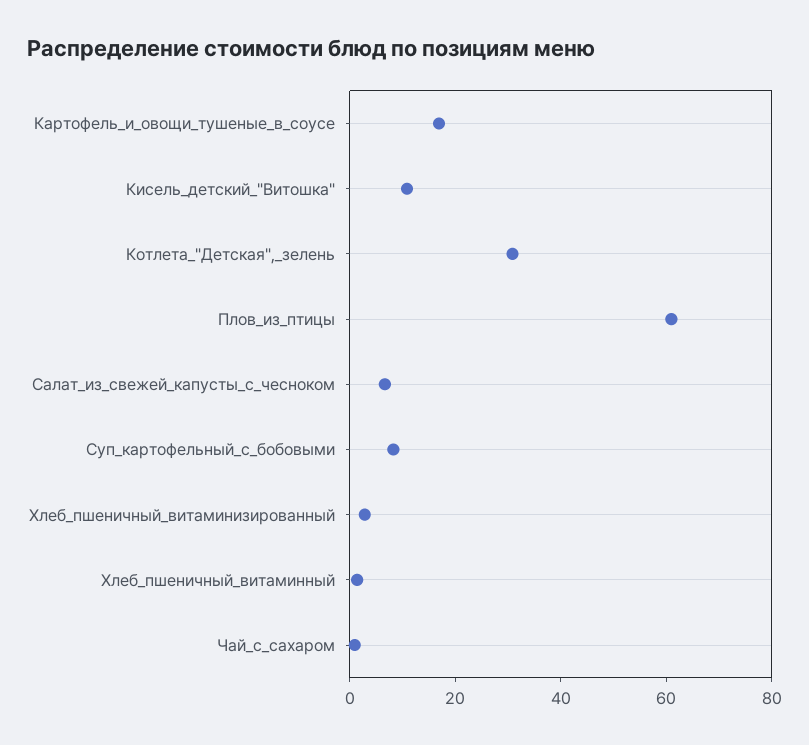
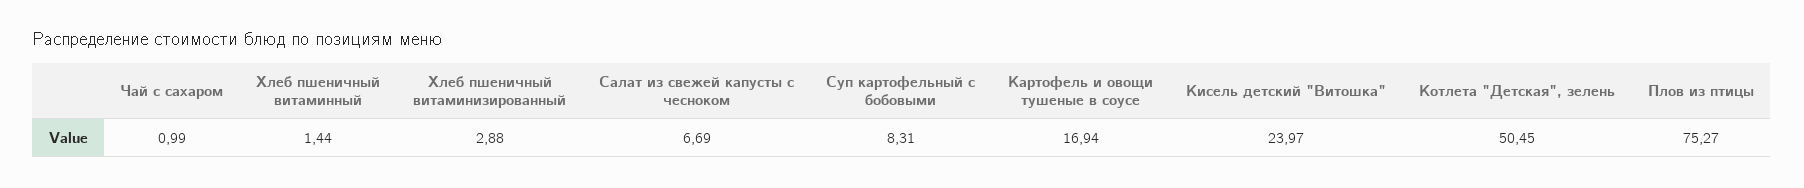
  {
    "Картофель_и_овощи_тушеные_в_соусе": 16.94,
-   "Кисель_детский_\"Витошка\"": 10,
+   "Кисель_детский_\"Витошка\"": 23.97,
-   "Котлета_\"Детская\",_зелень": 30,
+   "Котлета_\"Детская\",_зелень": 50.45,
-   "Плов_из_птицы": 60,
+   "Плов_из_птицы": 75.27,
    "Салат_из_свежей_капусты_с_чесноком": 6.69,
    "Суп_картофельный_с_бобовыми": 8.31,
    "Хлеб_пшеничный_витаминизированный": 2.88,
    "Хлеб_пшеничный_витаминный": 1.44,
    "Чай_с_сахаром": 0.99
  }

